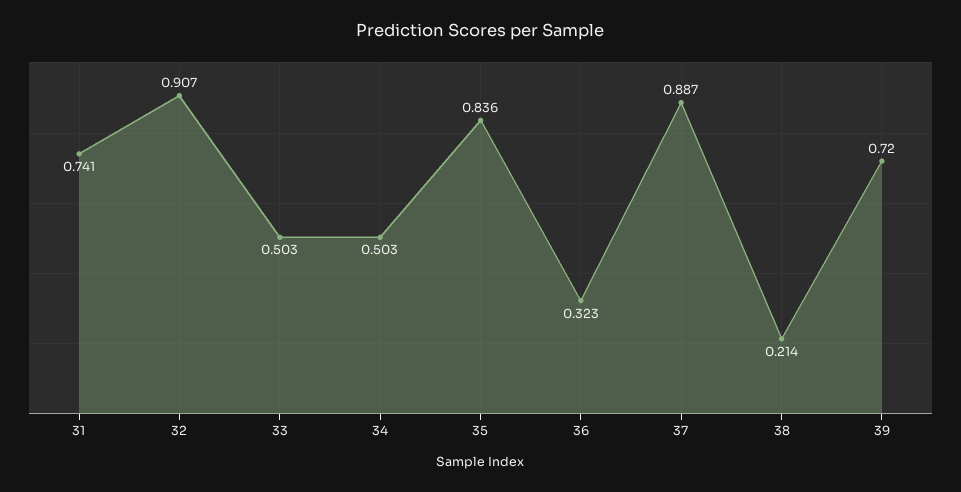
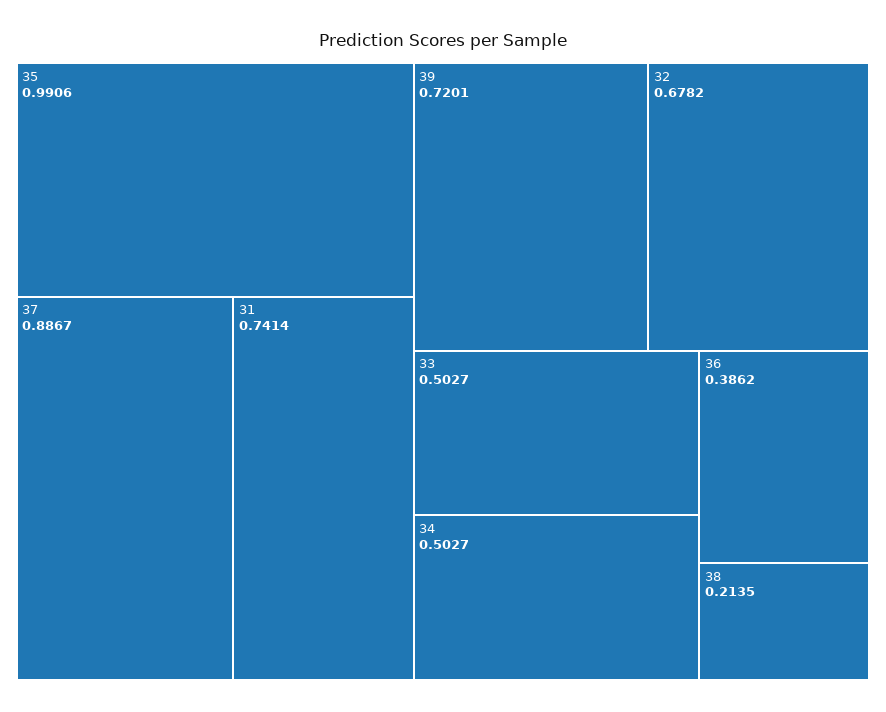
  {
    "31": 0.7414,
-   "32": 0.907,
+   "32": 0.6782,
    "33": 0.5027,
    "34": 0.5027,
-   "35": 0.836,
+   "35": 0.9906,
-   "36": 0.323,
+   "36": 0.3862,
    "37": 0.8867,
    "38": 0.2135,
    "39": 0.7201
  }

